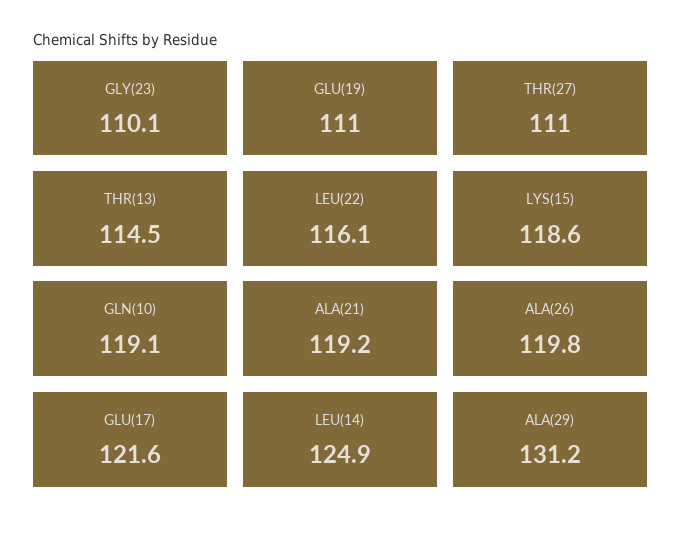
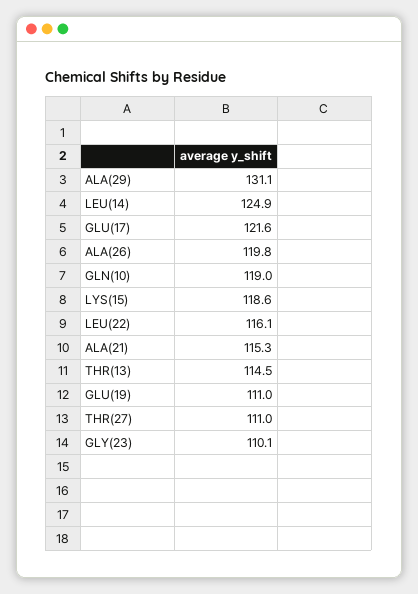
  {
    "GLY(23)": 110.1,
    "GLU(19)": 111,
    "THR(27)": 111,
    "THR(13)": 114.5,
    "LEU(22)": 116.1,
    "LYS(15)": 118.6,
-   "GLN(10)": 119.1,
+   "GLN(10)": 119,
-   "ALA(21)": 119.2,
+   "ALA(21)": 115.3,
    "ALA(26)": 119.8,
    "GLU(17)": 121.6,
    "LEU(14)": 124.9,
-   "ALA(29)": 131.2
+   "ALA(29)": 131.1
  }

